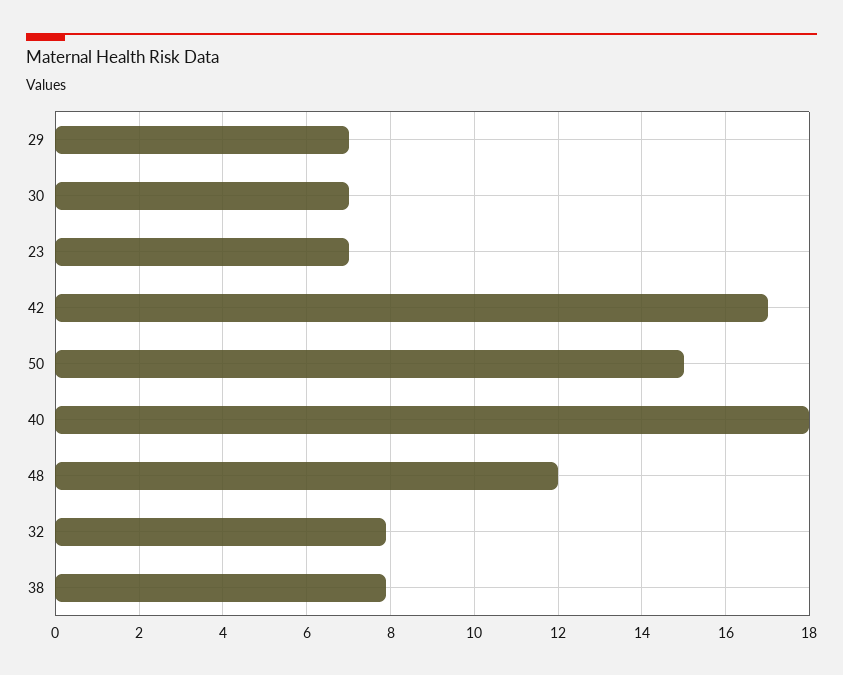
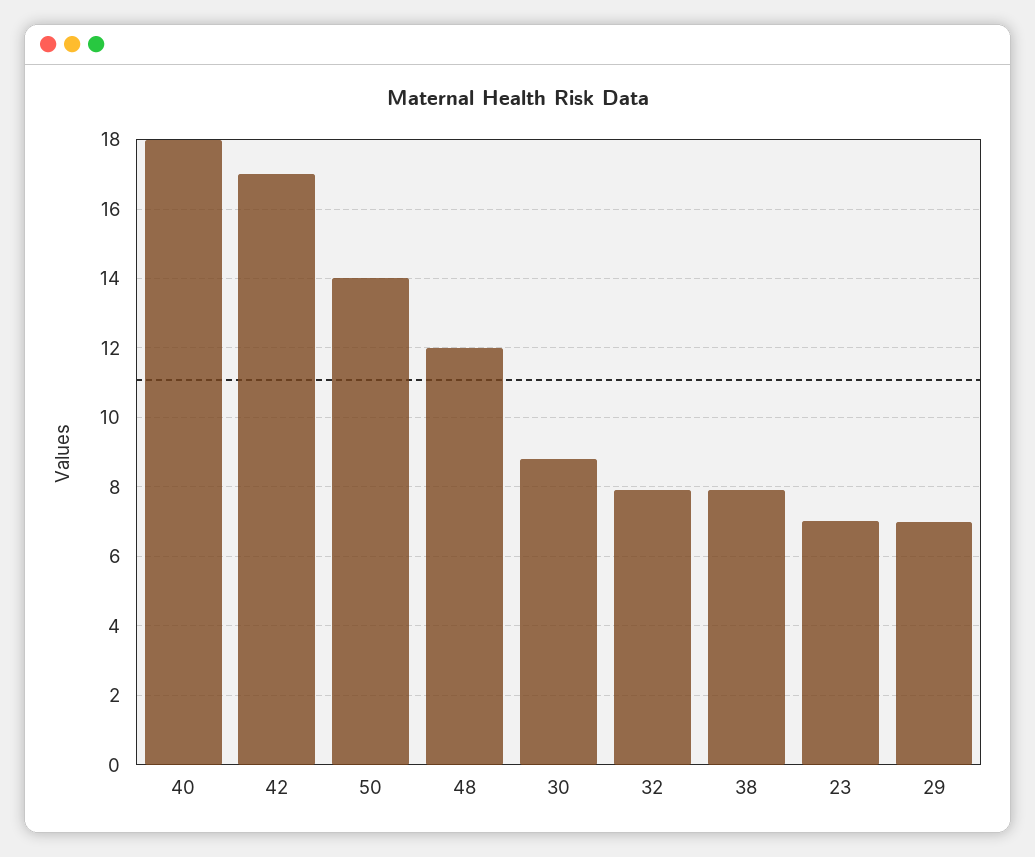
  {
    "29": 7,
-   "30": 7,
+   "30": 8.8,
    "23": 7,
    "42": 17,
-   "50": 15,
+   "50": 14,
    "40": 18,
    "48": 12,
    "32": 8,
    "38": 8
  }

